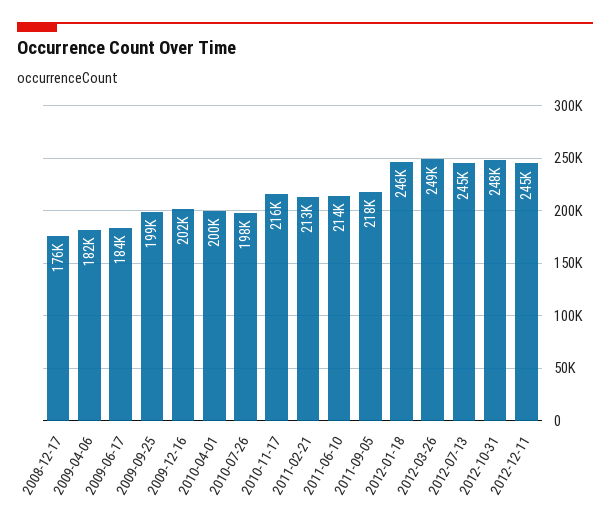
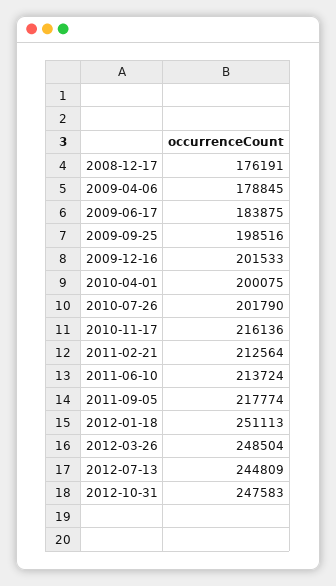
  {
    "2008-12-17": 176191,
-   "2009-04-06": 182000,
+   "2009-04-06": 178845,
    "2009-06-17": 183875,
    "2009-09-25": 198516,
    "2009-12-16": 201533,
    "2010-04-01": 200075,
-   "2010-07-26": 198000,
+   "2010-07-26": 201790,
    "2010-11-17": 216136,
    "2011-02-21": 212564,
    "2011-06-10": 213724,
    "2011-09-05": 217774,
-   "2012-01-18": 246000,
+   "2012-01-18": 251113,
    "2012-03-26": 248504,
    "2012-07-13": 244809,
-   "2012-10-31": 247583,
+   "2012-10-31": 247583
-   "2012-12-11": 245000
  }

